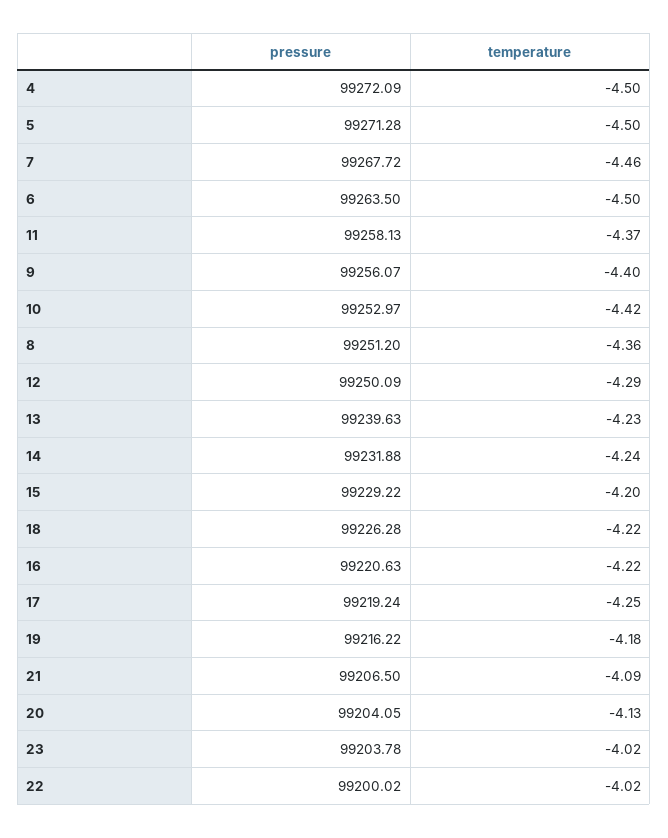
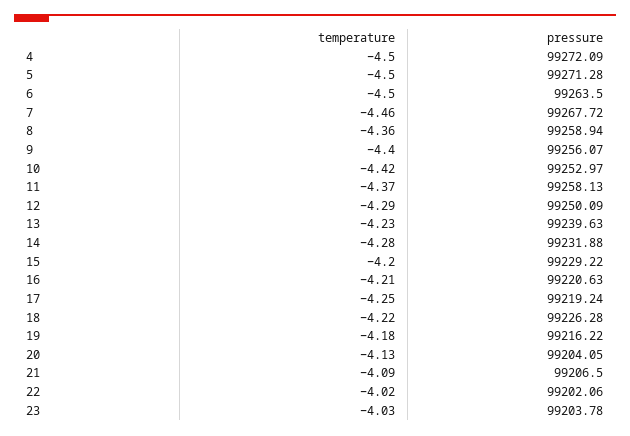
  {
    "pressure": {
      "4": 99272.09,
      "5": 99271.28,
      "7": 99267.72,
      "6": 99263.5,
      "11": 99258.13,
      "9": 99256.07,
      "10": 99252.97,
-     "8": 99251.2,
+     "8": 99258.94,
      "12": 99250.09,
      "13": 99239.63,
      "14": 99231.88,
      "15": 99229.22,
      "18": 99226.28,
      "16": 99220.63,
      "17": 99219.24,
      "19": 99216.22,
      "21": 99206.5,
      "20": 99204.05,
      "23": 99203.78,
-     "22": 99200.02
+     "22": 99202.06
    },
    "temperature": {
      "4": -4.5,
      "5": -4.5,
      "7": -4.46,
      "6": -4.5,
      "11": -4.37,
      "9": -4.4,
      "10": -4.42,
      "8": -4.36,
      "12": -4.29,
      "13": -4.23,
-     "14": -4.24,
+     "14": -4.28,
      "15": -4.2,
      "18": -4.22,
-     "16": -4.22,
+     "16": -4.21,
      "17": -4.25,
      "19": -4.18,
      "21": -4.09,
      "20": -4.13,
-     "23": -4.02,
+     "23": -4.03,
      "22": -4.02
    }
  }

